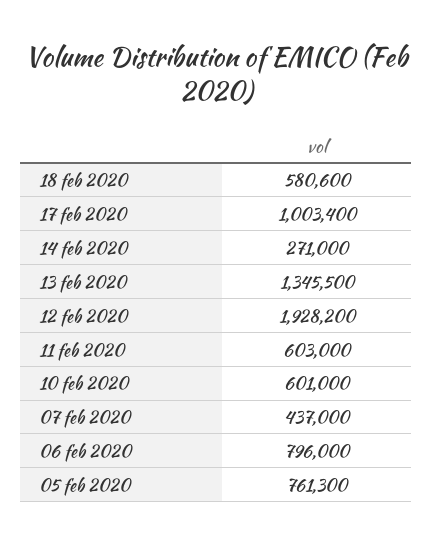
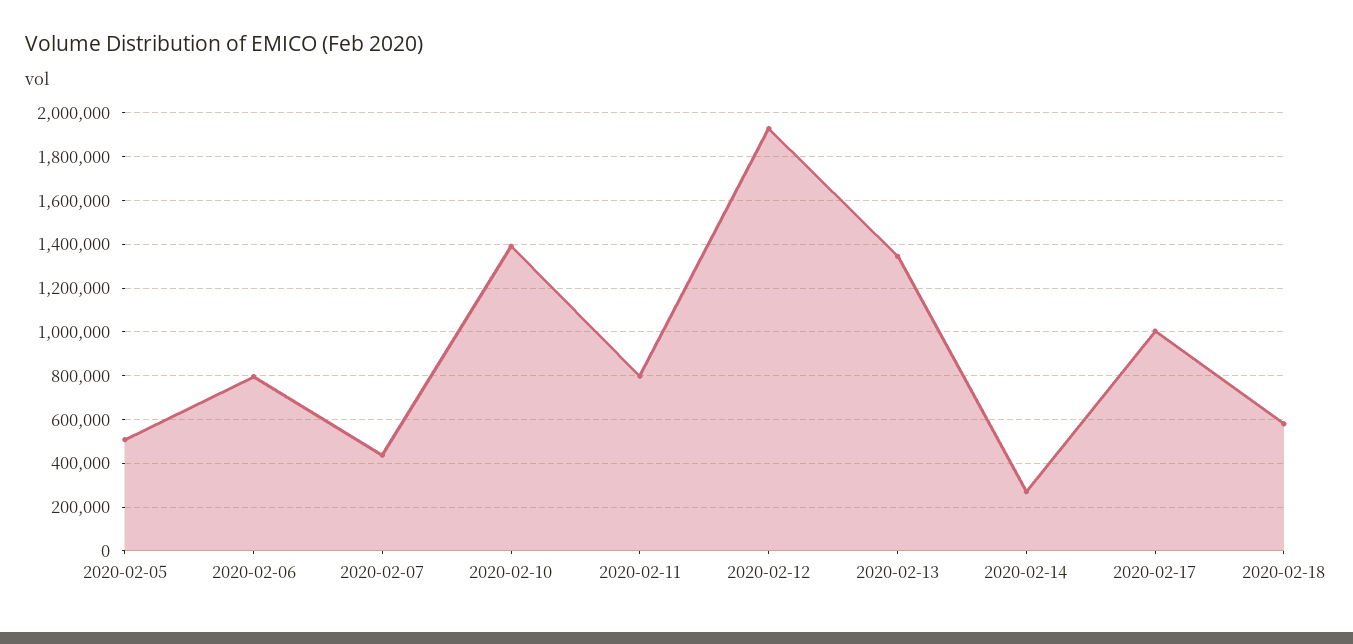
  {
    "18 feb 2020": 580600,
    "17 feb 2020": 1003400,
    "14 feb 2020": 271000,
    "13 feb 2020": 1345500,
    "12 feb 2020": 1928200,
-   "11 feb 2020": 603000,
+   "11 feb 2020": 800000,
-   "10 feb 2020": 601000,
+   "10 feb 2020": 1400000,
    "07 feb 2020": 437000,
    "06 feb 2020": 796000,
-   "05 feb 2020": 761300
+   "05 feb 2020": 500000
  }

